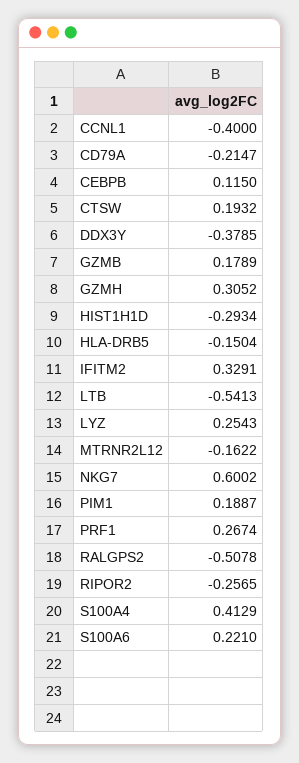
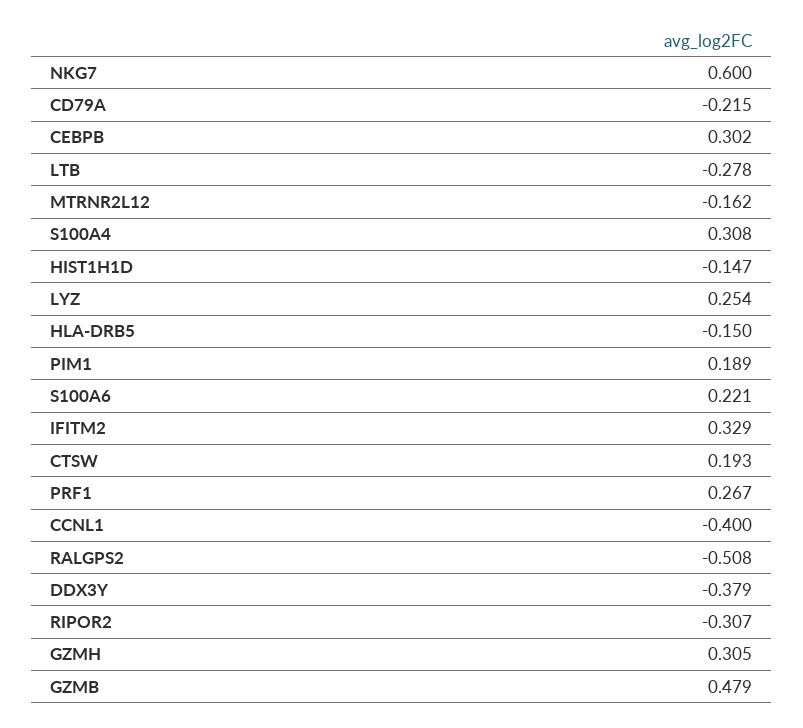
  {
    "CCNL1": -0.4,
    "CD79A": -0.2147,
-   "CEBPB": 0.115,
+   "CEBPB": 0.302,
    "CTSW": 0.1932,
    "DDX3Y": -0.3785,
-   "GZMB": 0.1789,
+   "GZMB": 0.479,
    "GZMH": 0.3052,
-   "HIST1H1D": -0.2934,
+   "HIST1H1D": -0.147,
    "HLA-DRB5": -0.1504,
    "IFITM2": 0.3291,
-   "LTB": -0.5413,
+   "LTB": -0.278,
    "LYZ": 0.2543,
    "MTRNR2L12": -0.1622,
    "NKG7": 0.6002,
    "PIM1": 0.1887,
    "PRF1": 0.2674,
    "RALGPS2": -0.5078,
-   "RIPOR2": -0.2565,
+   "RIPOR2": -0.307,
-   "S100A4": 0.4129,
+   "S100A4": 0.308,
    "S100A6": 0.221
  }

